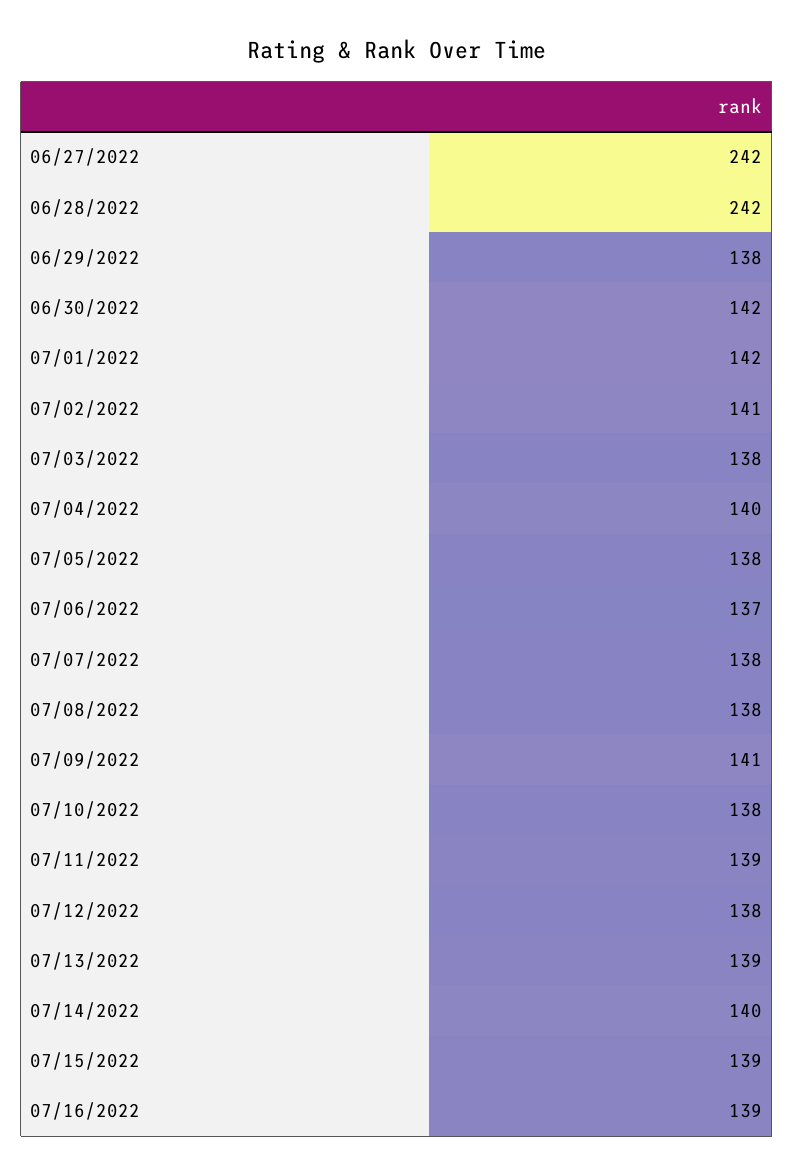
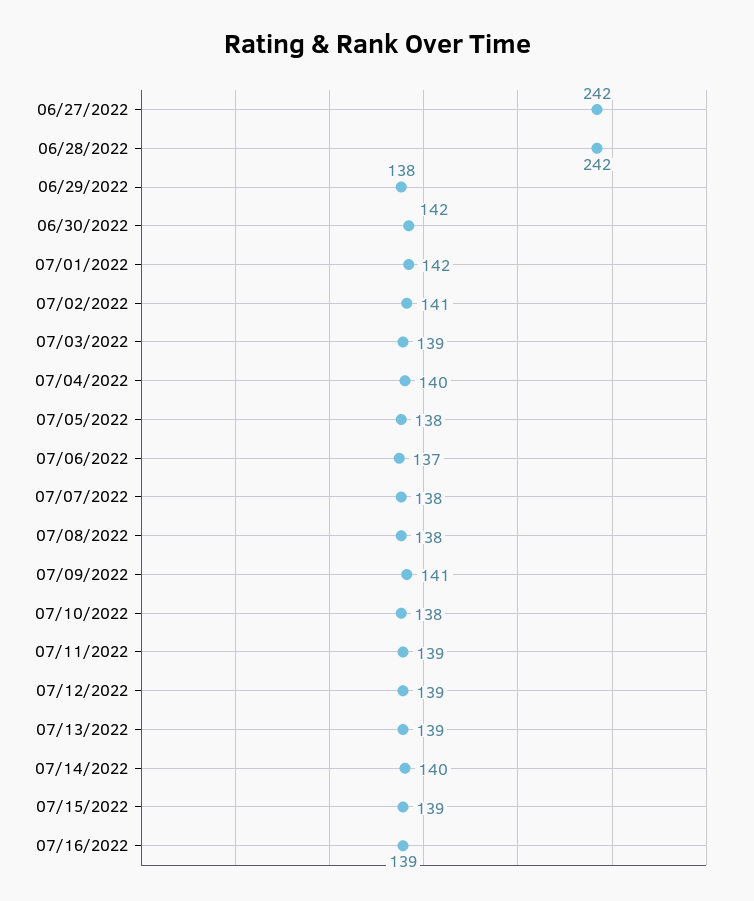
  {
    "06/27/2022": 242,
    "06/28/2022": 242,
    "06/29/2022": 138,
    "06/30/2022": 142,
    "07/01/2022": 142,
    "07/02/2022": 141,
-   "07/03/2022": 138,
+   "07/03/2022": 139,
    "07/04/2022": 140,
    "07/05/2022": 138,
    "07/06/2022": 137,
    "07/07/2022": 138,
    "07/08/2022": 138,
    "07/09/2022": 141,
    "07/10/2022": 138,
    "07/11/2022": 139,
-   "07/12/2022": 138,
+   "07/12/2022": 139,
    "07/13/2022": 139,
    "07/14/2022": 140,
    "07/15/2022": 139,
    "07/16/2022": 139
  }

